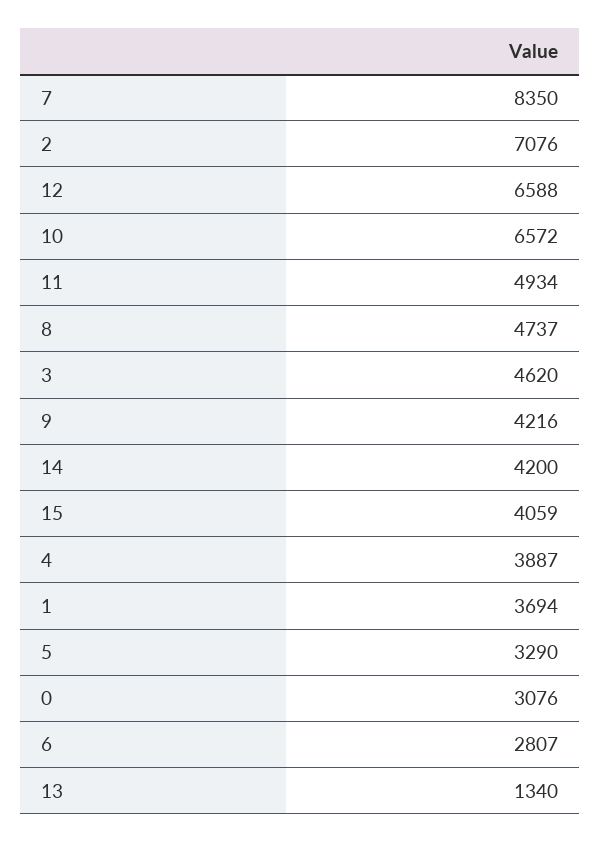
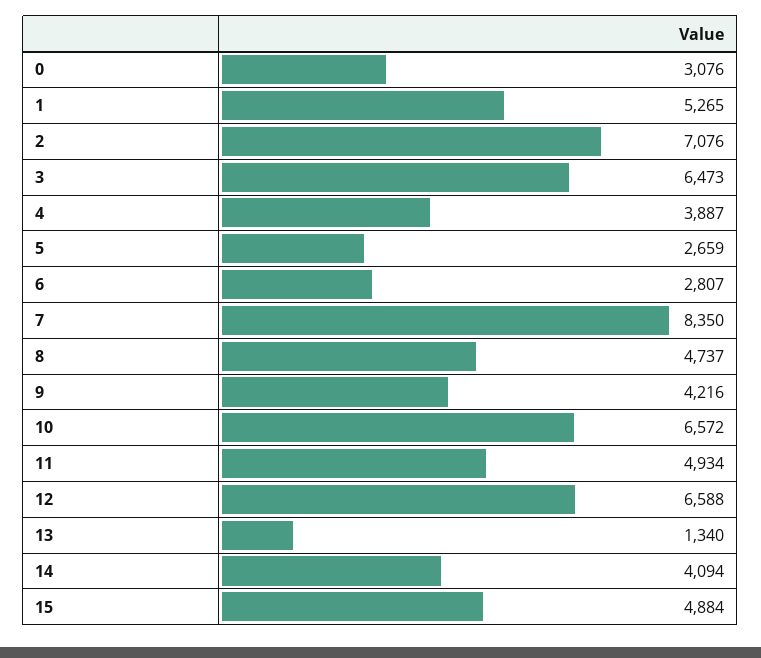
  {
    "7": 8350,
    "2": 7076,
    "12": 6588,
    "10": 6572,
    "11": 4934,
    "8": 4737,
-   "3": 4620,
+   "3": 6473,
    "9": 4216,
-   "14": 4200,
+   "14": 4094,
-   "15": 4059,
+   "15": 4884,
    "4": 3887,
-   "1": 3694,
+   "1": 5265,
-   "5": 3290,
+   "5": 2659,
    "0": 3076,
    "6": 2807,
    "13": 1340
  }

